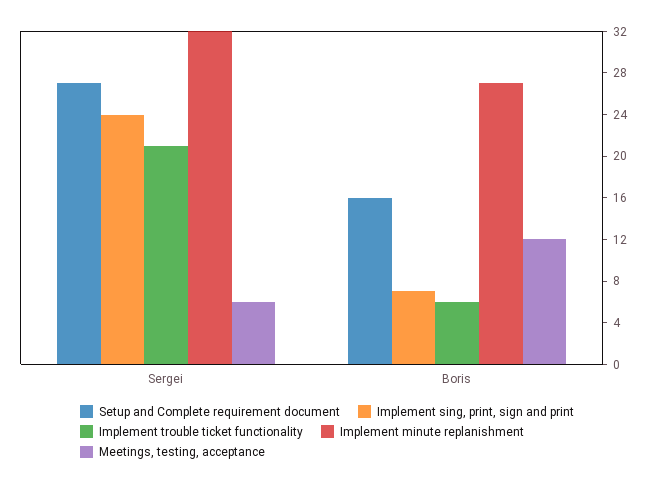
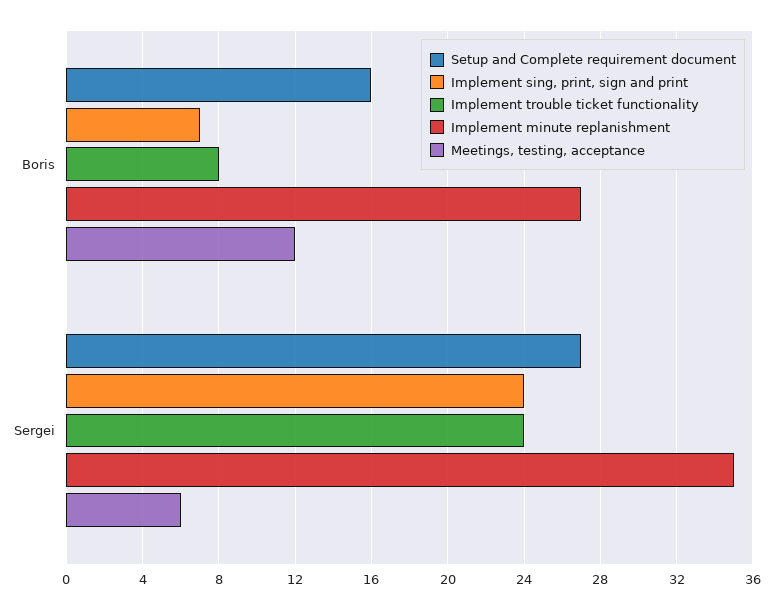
  {
    "Setup and Complete requirement document": {
      "Sergei": 27,
      "Boris": 16
    },
    "Implement sing, print, sign and print": {
      "Sergei": 24,
      "Boris": 7
    },
    "Implement trouble ticket functionality": {
-     "Sergei": 21,
+     "Sergei": 24,
-     "Boris": 6
+     "Boris": 8
    },
    "Implement minute replanishment": {
-     "Sergei": 32,
+     "Sergei": 35,
      "Boris": 27
    },
    "Meetings, testing, acceptance": {
      "Sergei": 6,
      "Boris": 12
    }
  }

